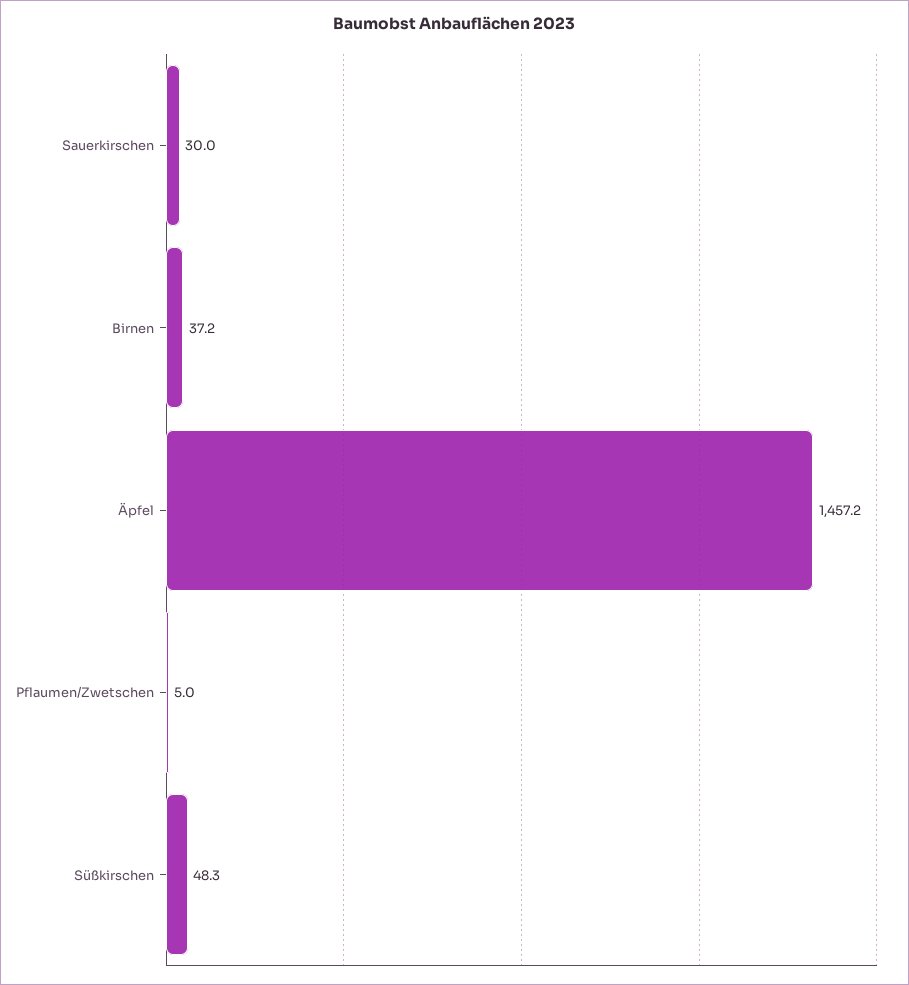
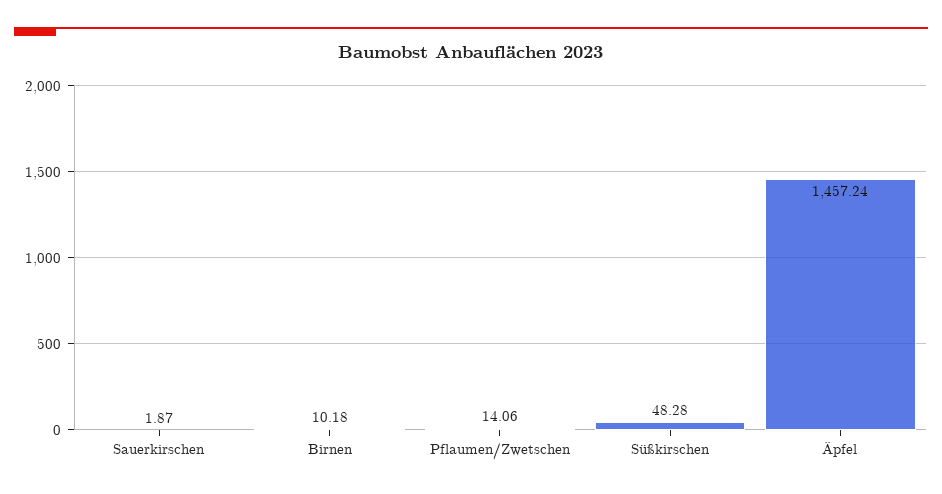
  {
-   "Sauerkirschen": 30,
+   "Sauerkirschen": 1.87,
-   "Birnen": 37.2,
+   "Birnen": 10.18,
    "Äpfel": 1457.24,
-   "Pflaumen/Zwetschen": 5,
+   "Pflaumen/Zwetschen": 14.06,
    "Süßkirschen": 48.28
  }

